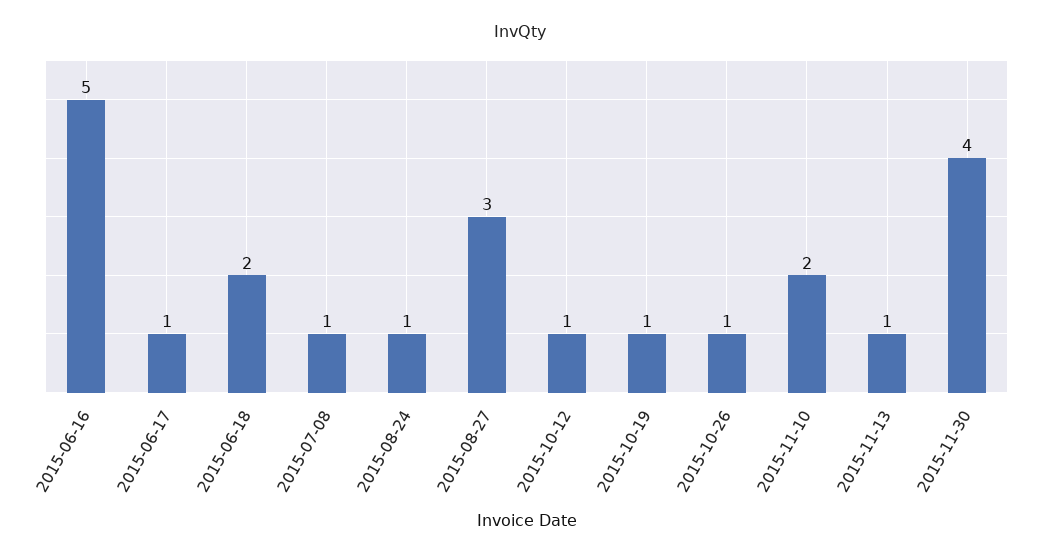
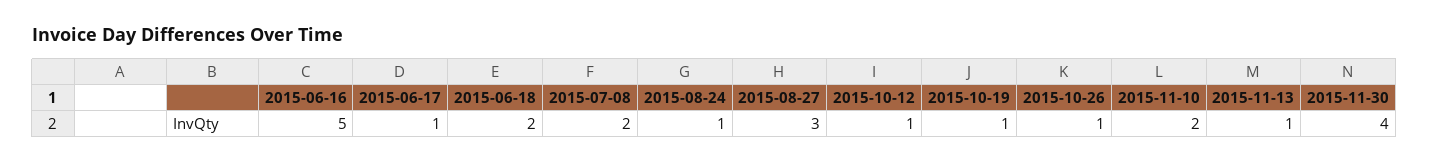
  {
    "2015-06-16": 5,
    "2015-06-17": 1,
    "2015-06-18": 2,
-   "2015-07-08": 1,
+   "2015-07-08": 2,
    "2015-08-24": 1,
    "2015-08-27": 3,
    "2015-10-12": 1,
    "2015-10-19": 1,
    "2015-10-26": 1,
    "2015-11-10": 2,
    "2015-11-13": 1,
    "2015-11-30": 4
  }

